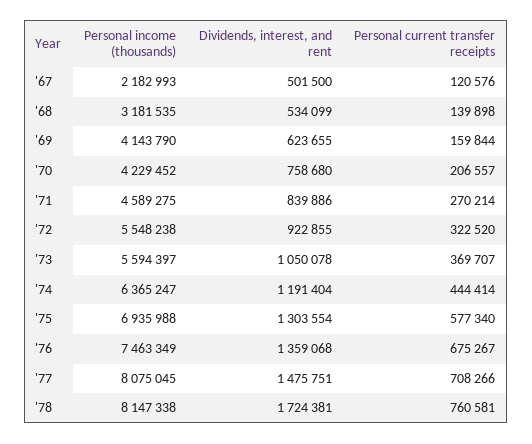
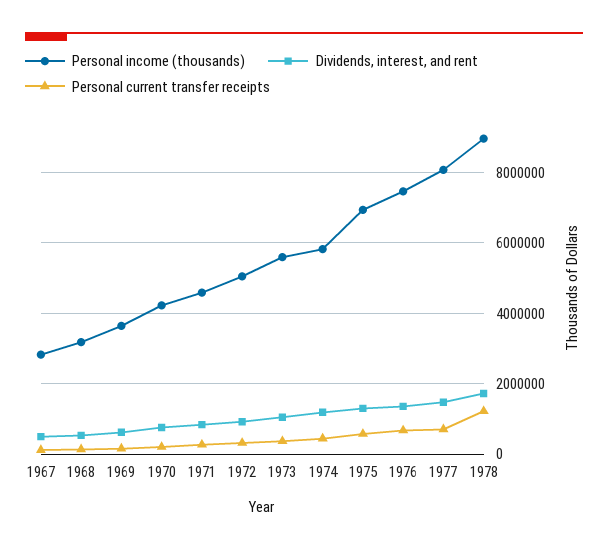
  {
    "Personal income (thousands)": {
-     "'67": 2182993,
+     "'67": 2800000,
      "'68": 3181535,
-     "'69": 4143790,
+     "'69": 3600000,
      "'70": 4229452,
      "'71": 4589275,
-     "'72": 5548238,
+     "'72": 5000000,
      "'73": 5594397,
-     "'74": 6365247,
+     "'74": 5800000,
      "'75": 6935988,
      "'76": 7463349,
      "'77": 8075045,
-     "'78": 8147338
+     "'78": 9000000
    },
    "Dividends, interest, and rent": {
      "'67": 501500,
      "'68": 534099,
      "'69": 623655,
      "'70": 758680,
      "'71": 839886,
      "'72": 922855,
      "'73": 1050078,
      "'74": 1191404,
      "'75": 1303554,
      "'76": 1359068,
      "'77": 1475751,
      "'78": 1724381
    },
    "Personal current transfer receipts": {
      "'67": 120576,
      "'68": 139898,
      "'69": 159844,
      "'70": 206557,
      "'71": 270214,
      "'72": 322520,
      "'73": 369707,
      "'74": 444414,
      "'75": 577340,
      "'76": 675267,
      "'77": 708266,
-     "'78": 760581
+     "'78": 1200000
    }
  }

